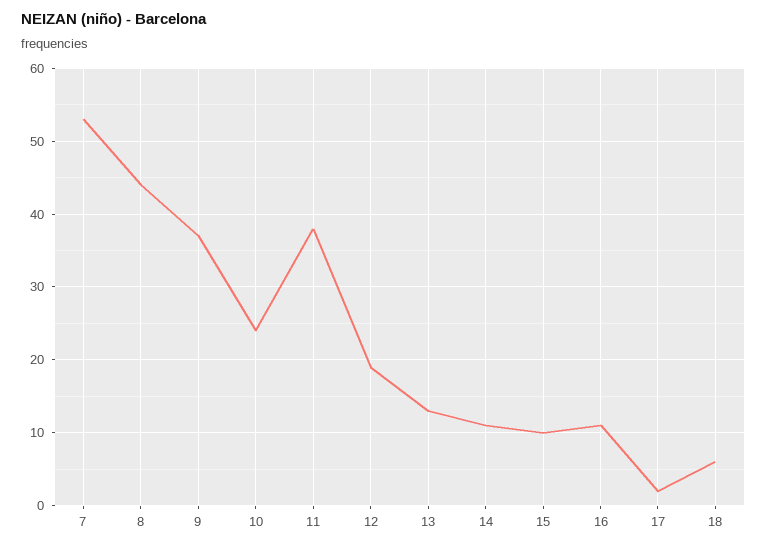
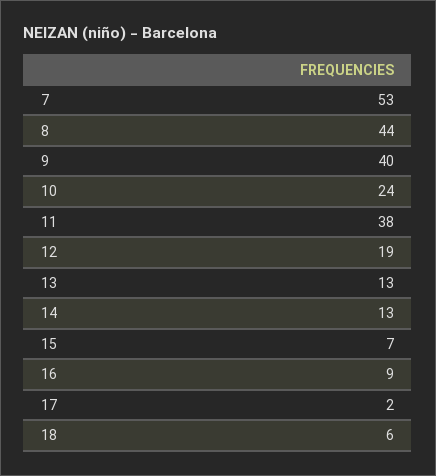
  {
    "7": 53,
    "8": 44,
-   "9": 37,
+   "9": 40,
    "10": 24,
    "11": 38,
    "12": 19,
    "13": 13,
-   "14": 11,
+   "14": 13,
-   "15": 10,
+   "15": 7,
-   "16": 11,
+   "16": 9,
    "17": 2,
    "18": 6
  }

